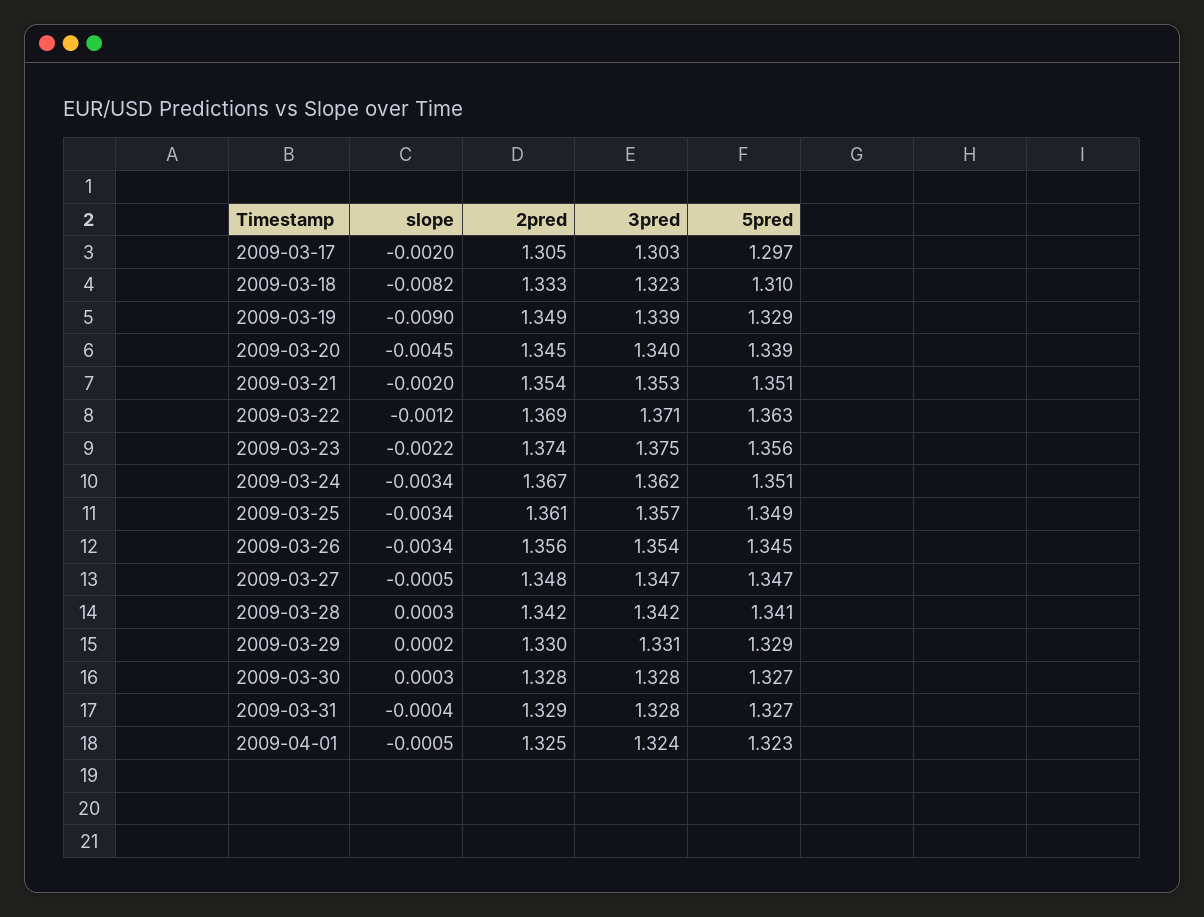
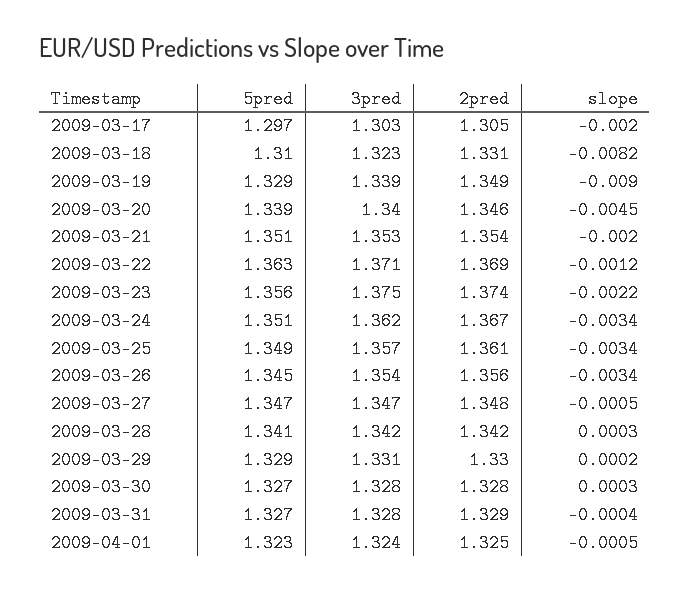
  {
    "slope": {
      "2009-03-17": -0.002,
      "2009-03-18": -0.0082,
      "2009-03-19": -0.009,
      "2009-03-20": -0.0045,
      "2009-03-21": -0.002,
      "2009-03-22": -0.0012,
      "2009-03-23": -0.0022,
      "2009-03-24": -0.0034,
      "2009-03-25": -0.0034,
      "2009-03-26": -0.0034,
      "2009-03-27": -0.0005,
      "2009-03-28": 0.0003,
      "2009-03-29": 0.0002,
      "2009-03-30": 0.0003,
      "2009-03-31": -0.0004,
      "2009-04-01": -0.0005
    },
    "2pred": {
      "2009-03-17": 1.305,
-     "2009-03-18": 1.333,
+     "2009-03-18": 1.331,
      "2009-03-19": 1.349,
-     "2009-03-20": 1.345,
+     "2009-03-20": 1.346,
      "2009-03-21": 1.354,
      "2009-03-22": 1.369,
      "2009-03-23": 1.374,
      "2009-03-24": 1.367,
      "2009-03-25": 1.361,
      "2009-03-26": 1.356,
      "2009-03-27": 1.348,
      "2009-03-28": 1.342,
      "2009-03-29": 1.33,
      "2009-03-30": 1.328,
      "2009-03-31": 1.329,
      "2009-04-01": 1.325
    },
    "3pred": {
      "2009-03-17": 1.303,
      "2009-03-18": 1.323,
      "2009-03-19": 1.339,
      "2009-03-20": 1.34,
      "2009-03-21": 1.353,
      "2009-03-22": 1.371,
      "2009-03-23": 1.375,
      "2009-03-24": 1.362,
      "2009-03-25": 1.357,
      "2009-03-26": 1.354,
      "2009-03-27": 1.347,
      "2009-03-28": 1.342,
      "2009-03-29": 1.331,
      "2009-03-30": 1.328,
      "2009-03-31": 1.328,
      "2009-04-01": 1.324
    },
    "5pred": {
      "2009-03-17": 1.297,
      "2009-03-18": 1.31,
      "2009-03-19": 1.329,
      "2009-03-20": 1.339,
      "2009-03-21": 1.351,
      "2009-03-22": 1.363,
      "2009-03-23": 1.356,
      "2009-03-24": 1.351,
      "2009-03-25": 1.349,
      "2009-03-26": 1.345,
      "2009-03-27": 1.347,
      "2009-03-28": 1.341,
      "2009-03-29": 1.329,
      "2009-03-30": 1.327,
      "2009-03-31": 1.327,
      "2009-04-01": 1.323
    }
  }

